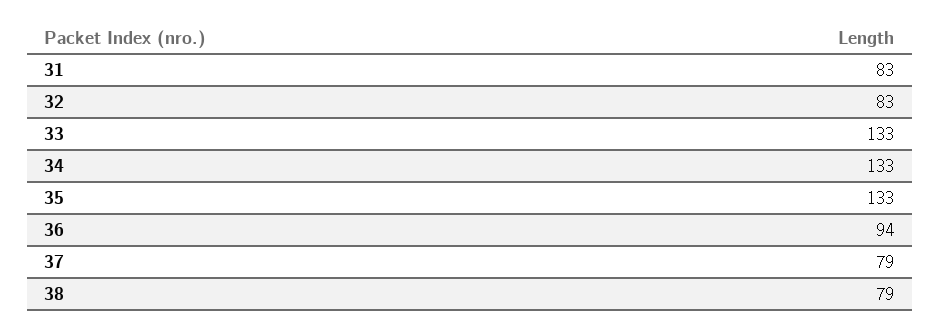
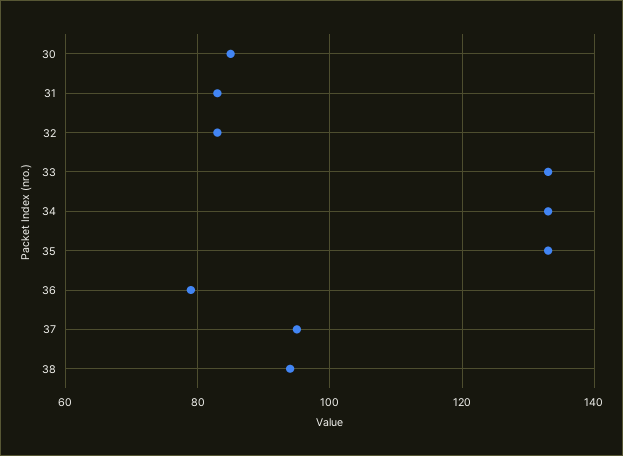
  {
    "31": 83,
    "32": 83,
    "33": 133,
    "34": 133,
    "35": 133,
-   "36": 94,
+   "36": 80,
-   "37": 79,
+   "37": 95,
-   "38": 79
+   "38": 95,
+   "30": 85
  }

